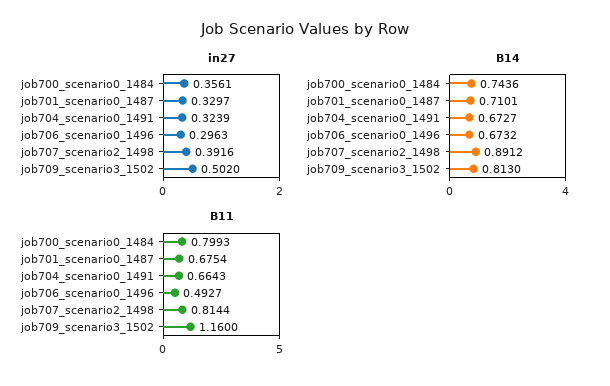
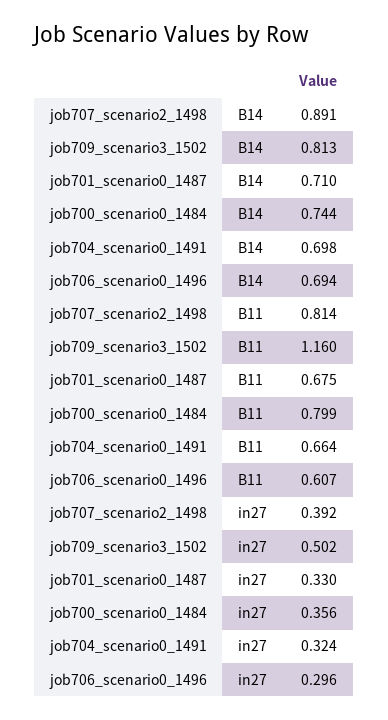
  {
    "in27": {
      "job700_scenario0_1484": 0.3561,
      "job701_scenario0_1487": 0.3297,
      "job704_scenario0_1491": 0.3239,
      "job706_scenario0_1496": 0.2963,
      "job707_scenario2_1498": 0.3916,
      "job709_scenario3_1502": 0.502
    },
    "B14": {
      "job700_scenario0_1484": 0.7436,
      "job701_scenario0_1487": 0.7101,
-     "job704_scenario0_1491": 0.6727,
+     "job704_scenario0_1491": 0.698,
-     "job706_scenario0_1496": 0.6732,
+     "job706_scenario0_1496": 0.694,
      "job707_scenario2_1498": 0.8912,
      "job709_scenario3_1502": 0.813
    },
    "B11": {
      "job700_scenario0_1484": 0.7993,
      "job701_scenario0_1487": 0.6754,
      "job704_scenario0_1491": 0.6643,
-     "job706_scenario0_1496": 0.4927,
+     "job706_scenario0_1496": 0.607,
      "job707_scenario2_1498": 0.8144,
      "job709_scenario3_1502": 1.16
    }
  }

